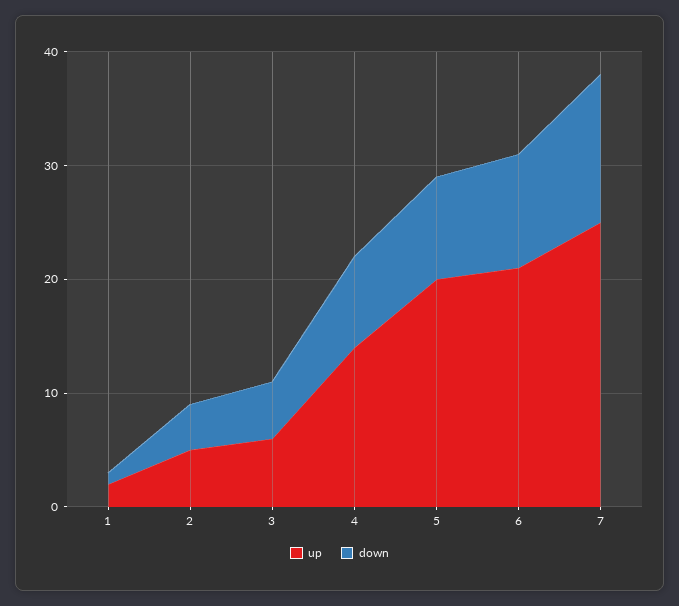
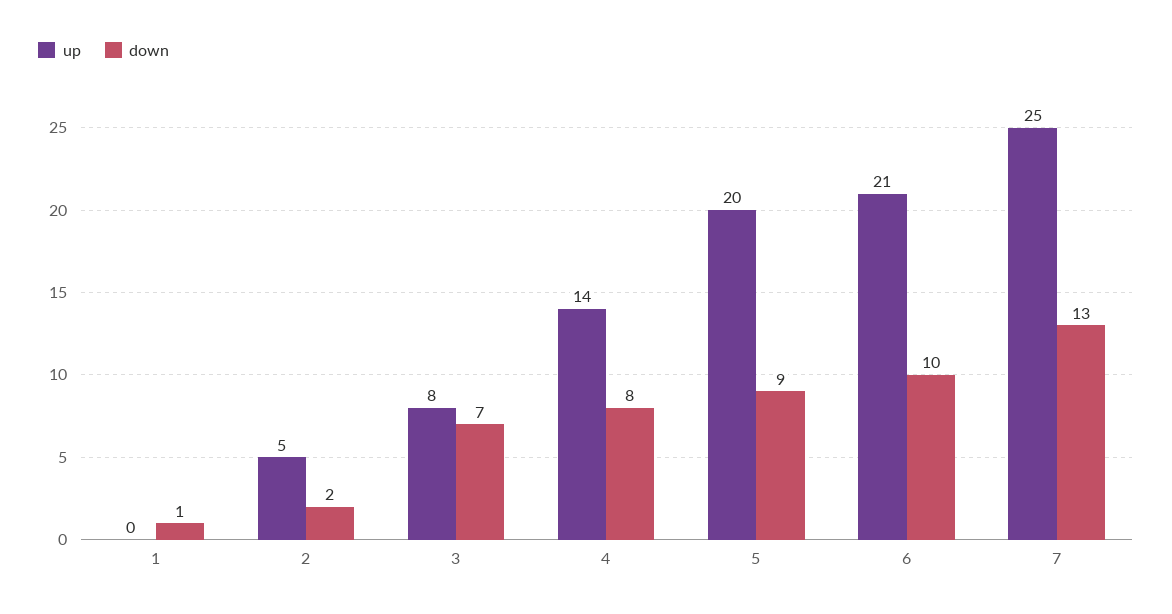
  {
    "up": {
-     "1": 2,
+     "1": 0,
      "2": 5,
-     "3": 6,
+     "3": 8,
      "4": 14,
      "5": 20,
      "6": 21,
      "7": 25
    },
    "down": {
      "1": 1,
-     "2": 4,
+     "2": 2,
-     "3": 5,
+     "3": 7,
      "4": 8,
      "5": 9,
      "6": 10,
      "7": 13
    }
  }

